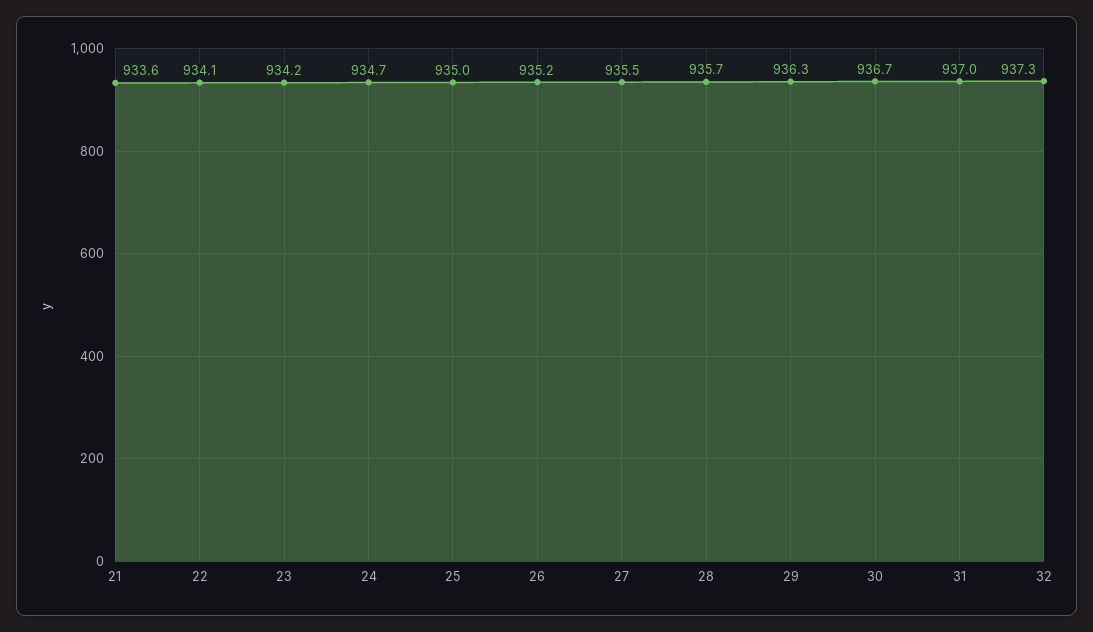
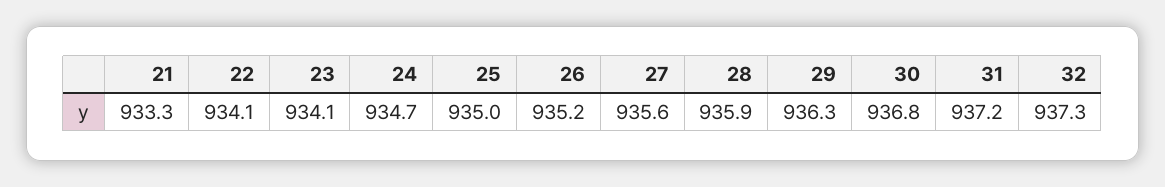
  {
-   "21": 933.6,
+   "21": 933.3,
    "22": 934.1,
-   "23": 934.2,
+   "23": 934.1,
    "24": 934.7,
    "25": 935,
    "26": 935.2,
-   "27": 935.5,
+   "27": 935.6,
-   "28": 935.7,
+   "28": 935.9,
    "29": 936.3,
-   "30": 936.7,
+   "30": 936.8,
-   "31": 937,
+   "31": 937.2,
    "32": 937.3
  }

